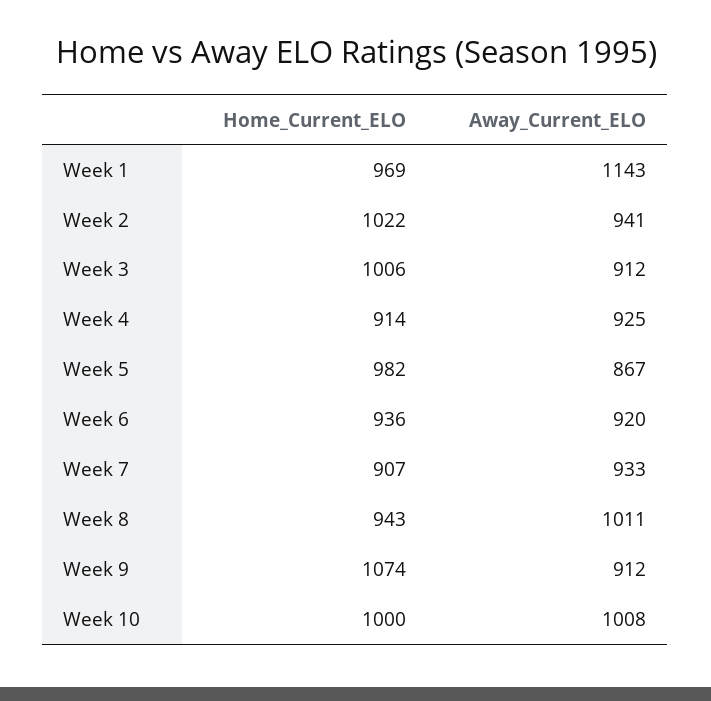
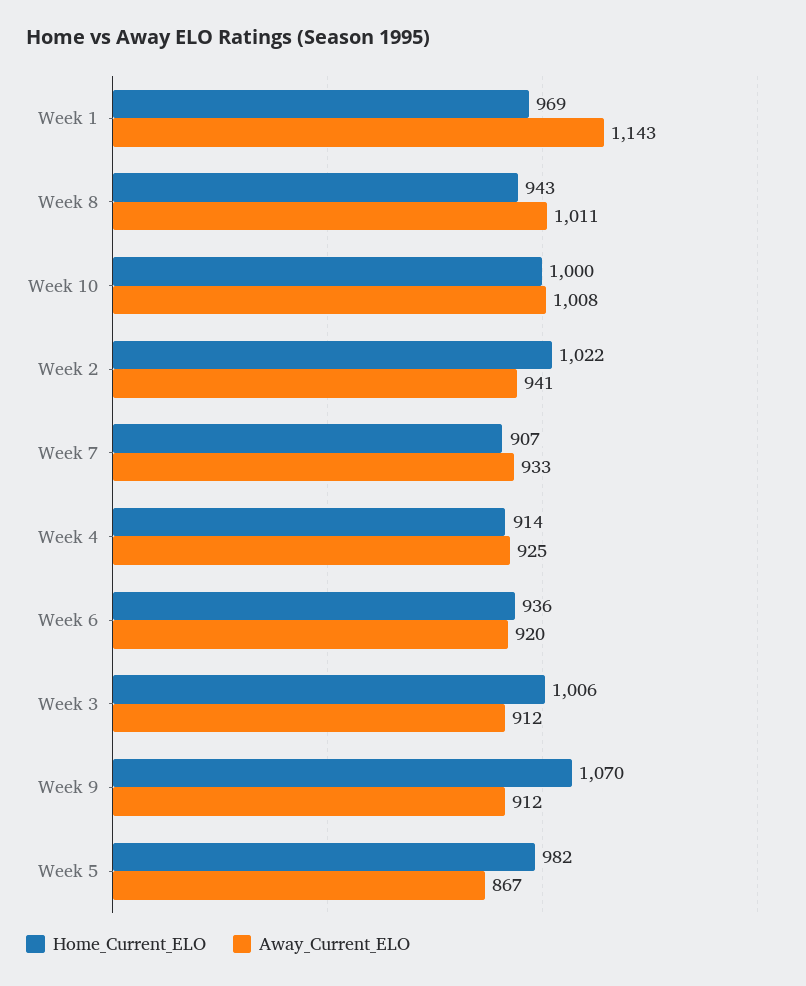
  {
    "Home_Current_ELO": {
      "Week 1": 969,
      "Week 2": 1022,
      "Week 3": 1006,
      "Week 4": 914,
      "Week 5": 982,
      "Week 6": 936,
      "Week 7": 907,
      "Week 8": 943,
-     "Week 9": 1074,
+     "Week 9": 1070,
      "Week 10": 1000
    },
    "Away_Current_ELO": {
      "Week 1": 1143,
      "Week 2": 941,
      "Week 3": 912,
      "Week 4": 925,
      "Week 5": 867,
      "Week 6": 920,
      "Week 7": 933,
      "Week 8": 1011,
      "Week 9": 912,
      "Week 10": 1008
    }
  }

